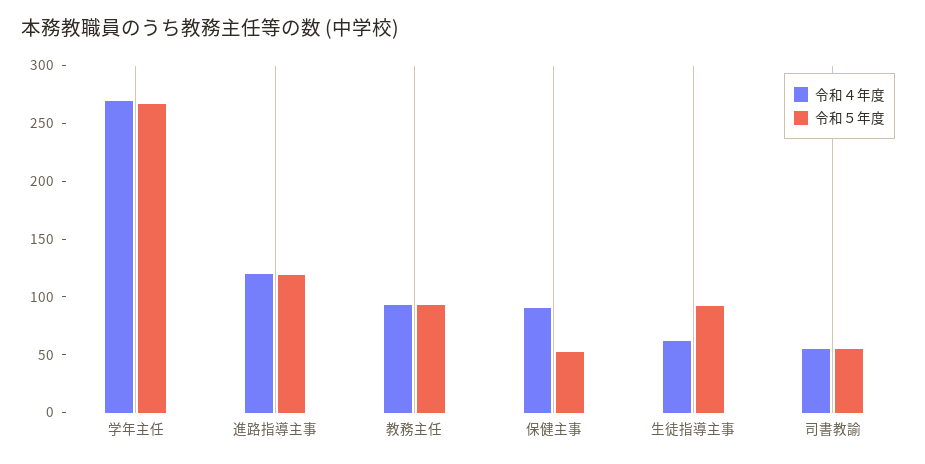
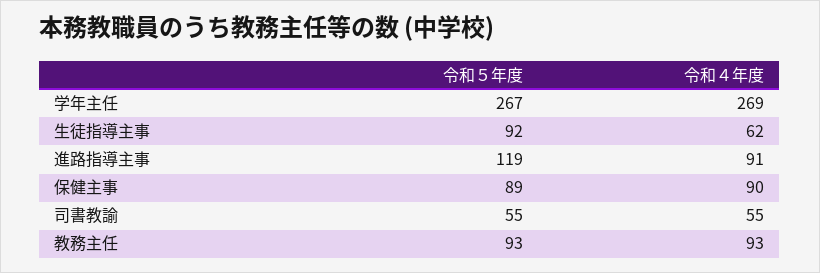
  {
    "令和４年度": {
      "学年主任": 269,
-     "進路指導主事": 120,
+     "進路指導主事": 91,
      "教務主任": 93,
      "保健主事": 90,
      "生徒指導主事": 62,
      "司書教諭": 55
    },
    "令和５年度": {
      "学年主任": 267,
      "進路指導主事": 119,
      "教務主任": 93,
-     "保健主事": 50,
+     "保健主事": 89,
      "生徒指導主事": 92,
      "司書教諭": 55
    }
  }

